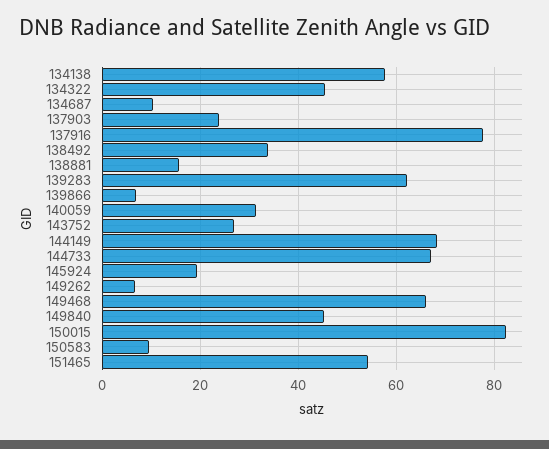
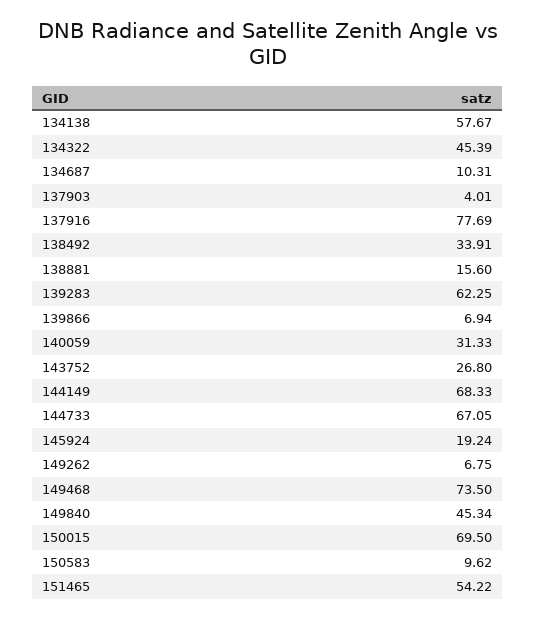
  {
    "134138": 57.67,
    "134322": 45.39,
    "134687": 10.31,
-   "137903": 24,
+   "137903": 4.01,
    "137916": 77.69,
    "138492": 33.91,
    "138881": 15.6,
    "139283": 62.25,
    "139866": 6.94,
    "140059": 31.33,
    "143752": 26.8,
    "144149": 68.33,
    "144733": 67.05,
    "145924": 19.24,
    "149262": 6.75,
-   "149468": 66,
+   "149468": 73.5,
    "149840": 45.34,
-   "150015": 82,
+   "150015": 69.5,
    "150583": 9.62,
    "151465": 54.22
  }

